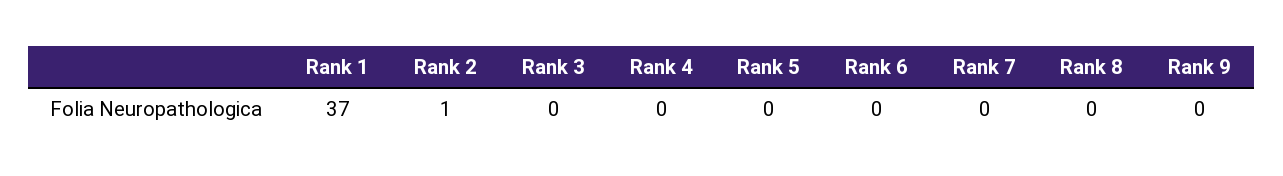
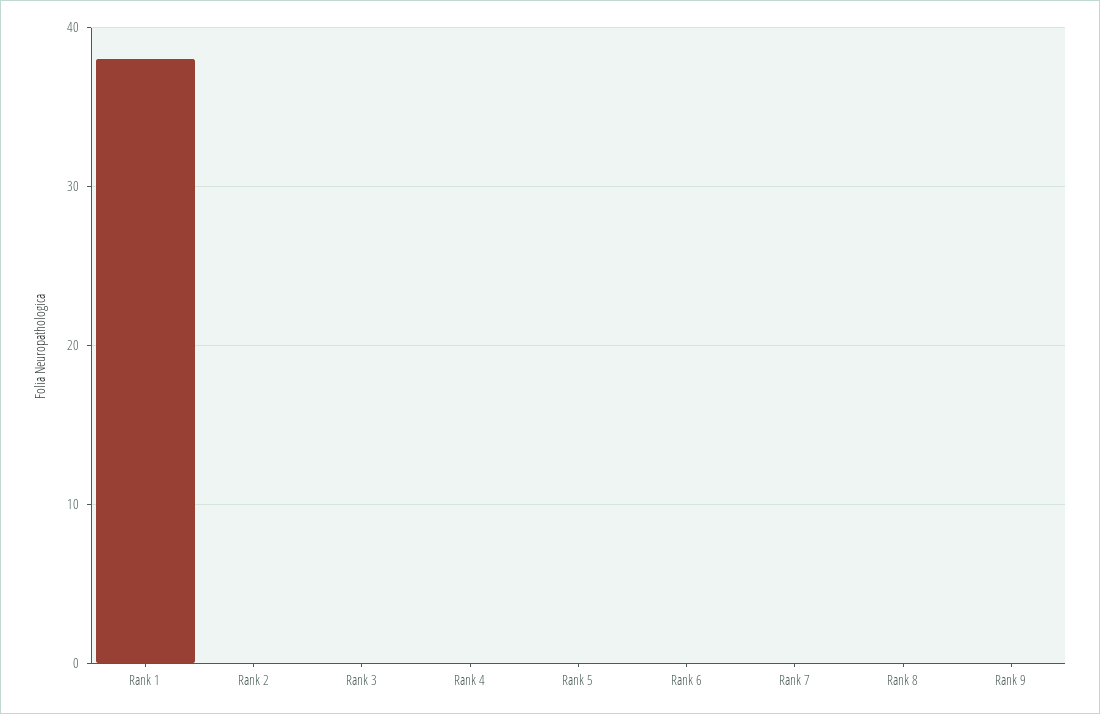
  {
-   "Rank 1": 37,
+   "Rank 1": 38,
-   "Rank 2": 1,
+   "Rank 2": 0,
    "Rank 3": 0,
    "Rank 4": 0,
    "Rank 5": 0,
    "Rank 6": 0,
    "Rank 7": 0,
    "Rank 8": 0,
    "Rank 9": 0
  }

